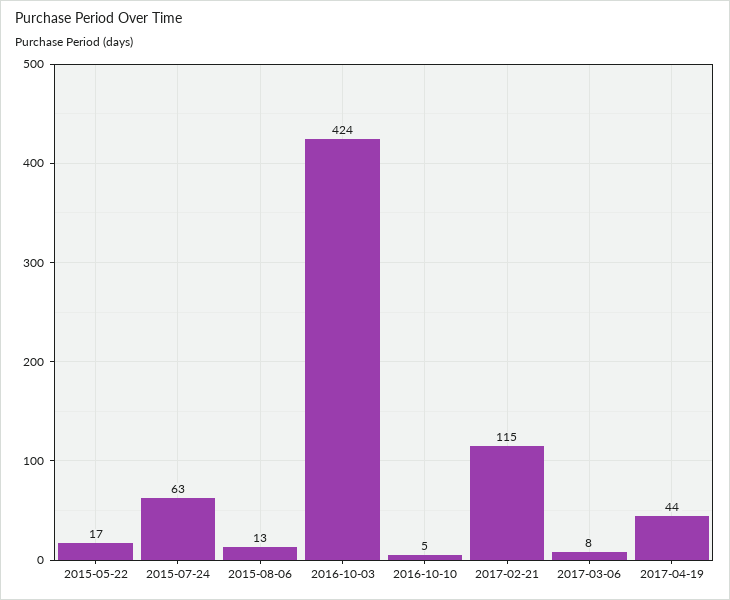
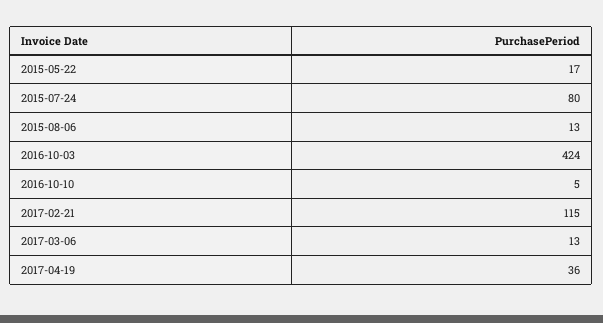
  {
    "2015-05-22": 17,
-   "2015-07-24": 63,
+   "2015-07-24": 80,
    "2015-08-06": 13,
    "2016-10-03": 424,
    "2016-10-10": 5,
    "2017-02-21": 115,
-   "2017-03-06": 8,
+   "2017-03-06": 13,
-   "2017-04-19": 44
+   "2017-04-19": 36
  }

